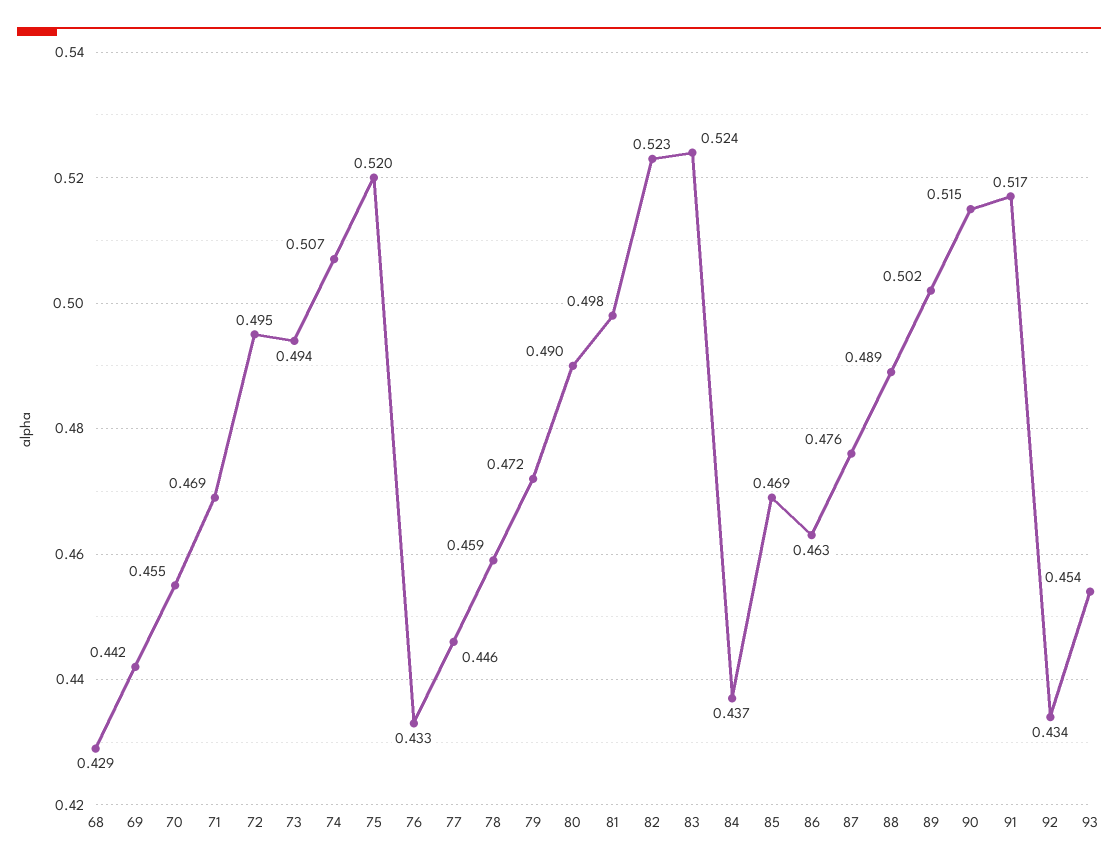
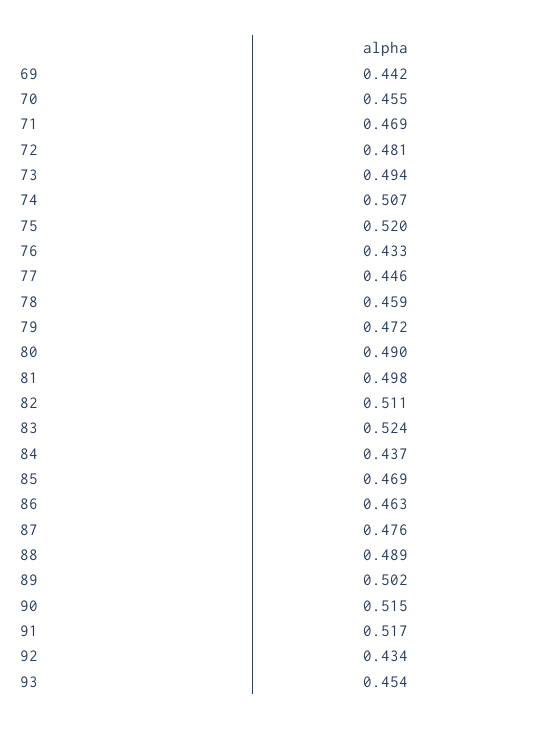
  {
-   "68": 0.429,
    "69": 0.442,
    "70": 0.455,
    "71": 0.469,
-   "72": 0.495,
+   "72": 0.481,
    "73": 0.494,
    "74": 0.507,
    "75": 0.52,
    "76": 0.433,
    "77": 0.446,
    "78": 0.459,
    "79": 0.472,
    "80": 0.49,
    "81": 0.498,
-   "82": 0.523,
+   "82": 0.511,
    "83": 0.524,
    "84": 0.437,
    "85": 0.469,
    "86": 0.463,
    "87": 0.476,
    "88": 0.489,
    "89": 0.502,
    "90": 0.515,
    "91": 0.517,
    "92": 0.434,
    "93": 0.454
  }

